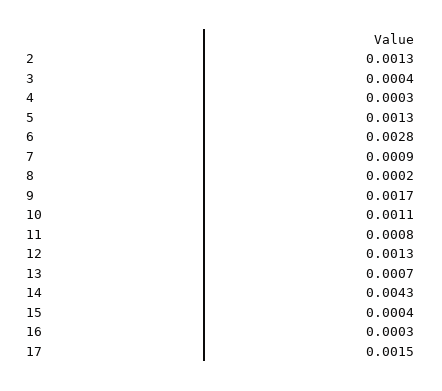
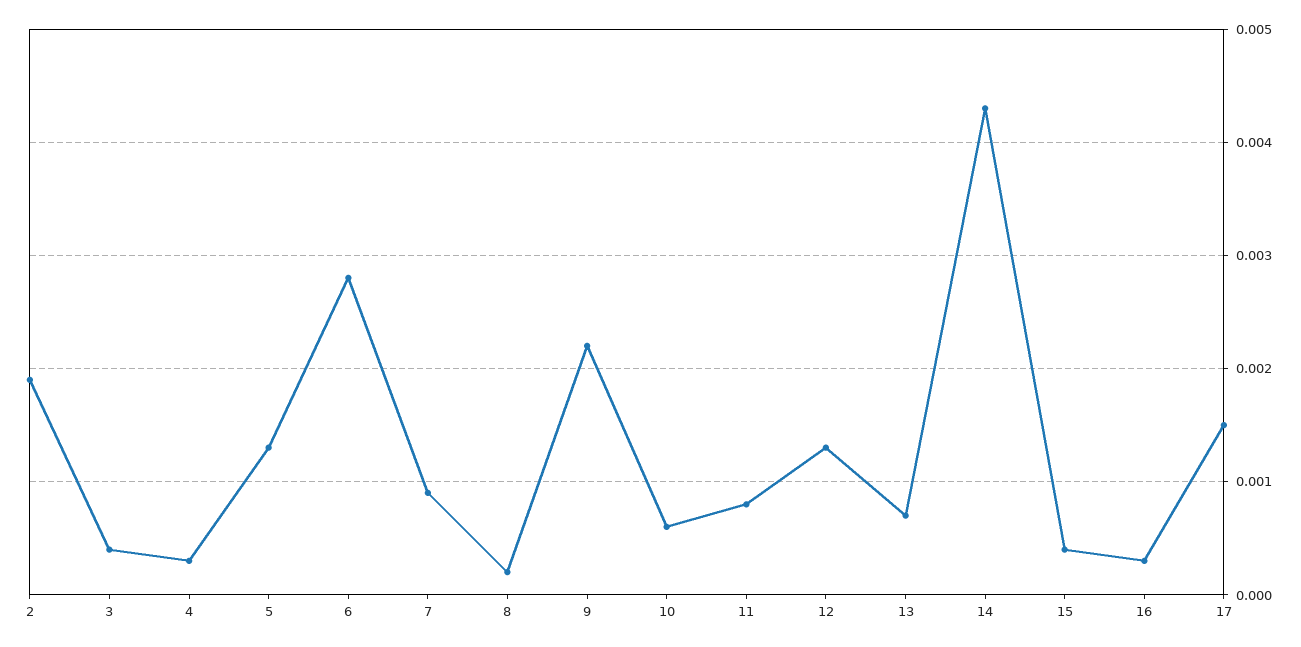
  {
-   "2": 0.0013,
+   "2": 0.0019,
    "3": 0.0004,
    "4": 0.0003,
    "5": 0.0013,
    "6": 0.0028,
    "7": 0.0009,
    "8": 0.0002,
-   "9": 0.0017,
+   "9": 0.0022,
-   "10": 0.0011,
+   "10": 0.0006,
    "11": 0.0008,
    "12": 0.0013,
    "13": 0.0007,
    "14": 0.0043,
    "15": 0.0004,
    "16": 0.0003,
    "17": 0.0015
  }

